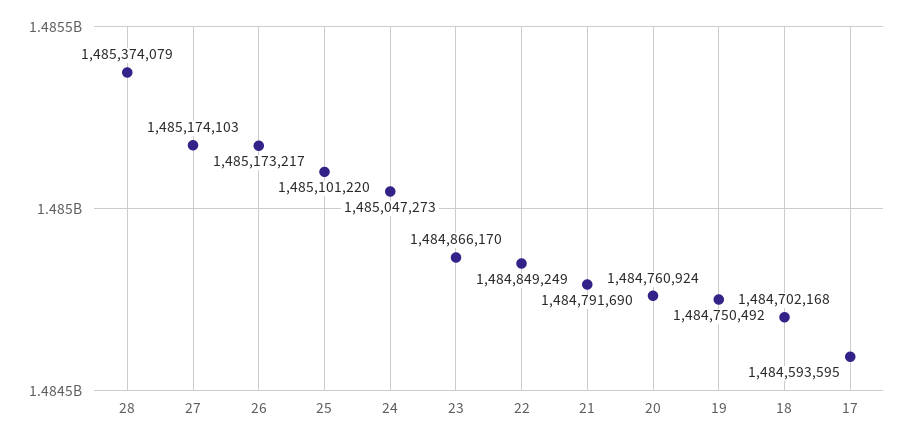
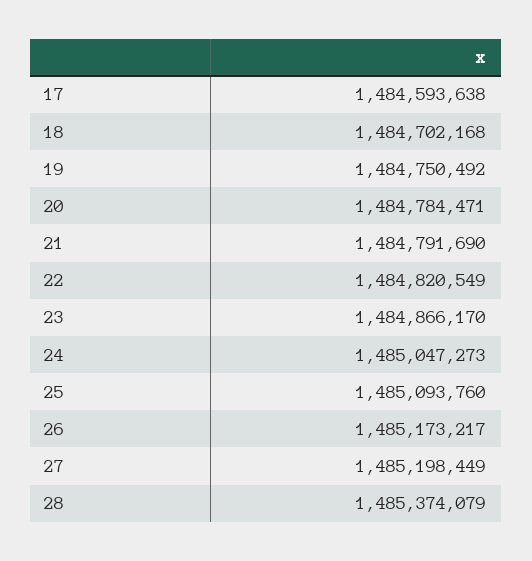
  {
    "28": 1485374079,
-   "27": 1485174103,
+   "27": 1485198449,
    "26": 1485173217,
-   "25": 1485101220,
+   "25": 1485093760,
    "24": 1485047273,
    "23": 1484866170,
-   "22": 1484849249,
+   "22": 1484820549,
    "21": 1484791690,
-   "20": 1484760924,
+   "20": 1484784471,
    "19": 1484750492,
    "18": 1484702168,
-   "17": 1484593595
+   "17": 1484593638
  }

